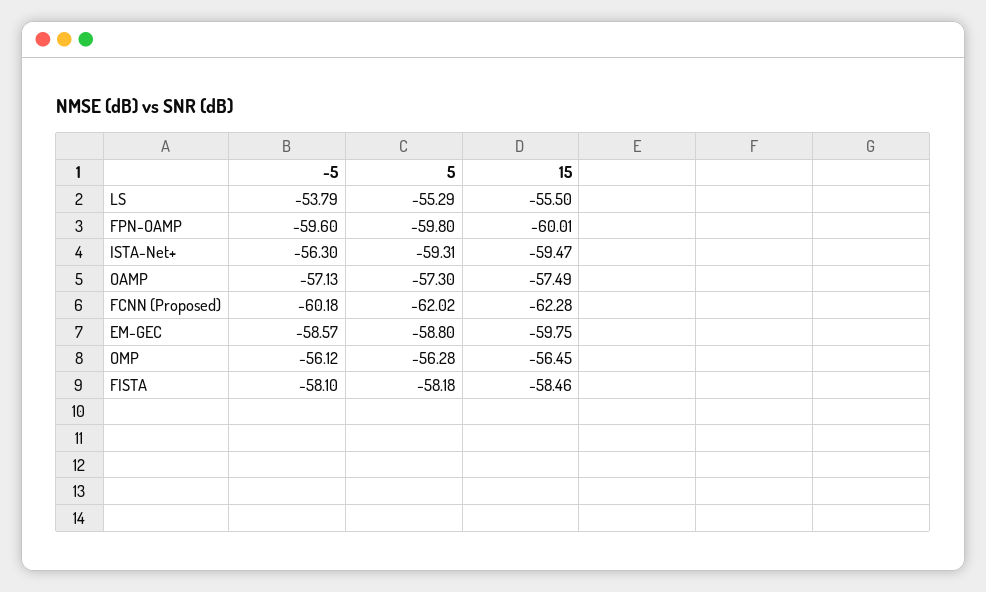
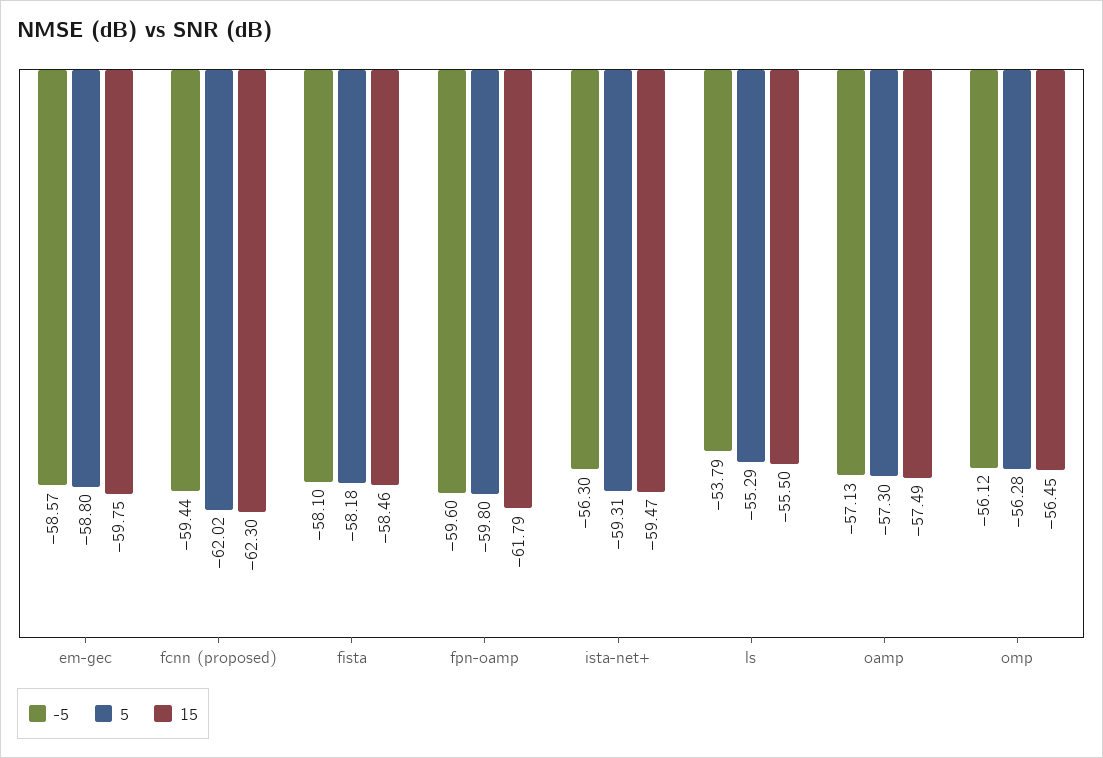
  {
    "-5": {
      "LS": -53.79,
      "FPN-OAMP": -59.6,
      "ISTA-Net+": -56.3,
      "OAMP": -57.13,
-     "FCNN (Proposed)": -60.18,
+     "FCNN (Proposed)": -59.44,
      "EM-GEC": -58.57,
      "OMP": -56.12,
      "FISTA": -58.1
    },
    "5": {
      "LS": -55.29,
      "FPN-OAMP": -59.8,
      "ISTA-Net+": -59.31,
      "OAMP": -57.3,
      "FCNN (Proposed)": -62.02,
      "EM-GEC": -58.8,
      "OMP": -56.28,
      "FISTA": -58.18
    },
    "15": {
      "LS": -55.5,
-     "FPN-OAMP": -60.01,
+     "FPN-OAMP": -61.79,
      "ISTA-Net+": -59.47,
      "OAMP": -57.49,
-     "FCNN (Proposed)": -62.28,
+     "FCNN (Proposed)": -62.3,
      "EM-GEC": -59.75,
      "OMP": -56.45,
      "FISTA": -58.46
    }
  }

